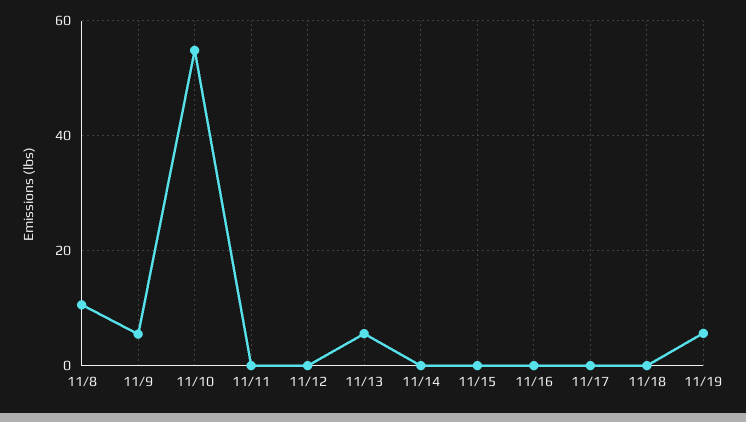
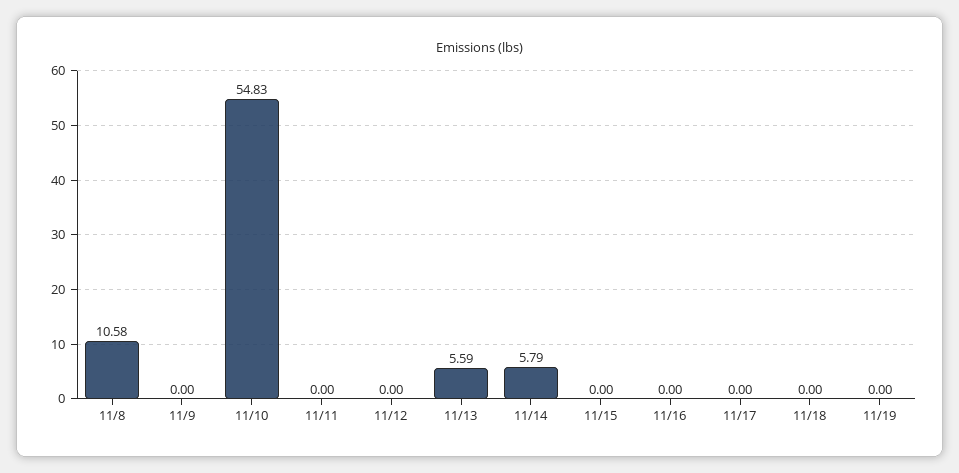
  {
    "11/8": 10.58,
-   "11/9": 6,
+   "11/9": 0,
    "11/10": 54.83,
    "11/11": 0,
    "11/12": 0,
    "11/13": 5.59,
-   "11/14": 0,
+   "11/14": 5.79,
    "11/15": 0,
    "11/16": 0,
    "11/17": 0,
    "11/18": 0,
-   "11/19": 6
+   "11/19": 0
  }

